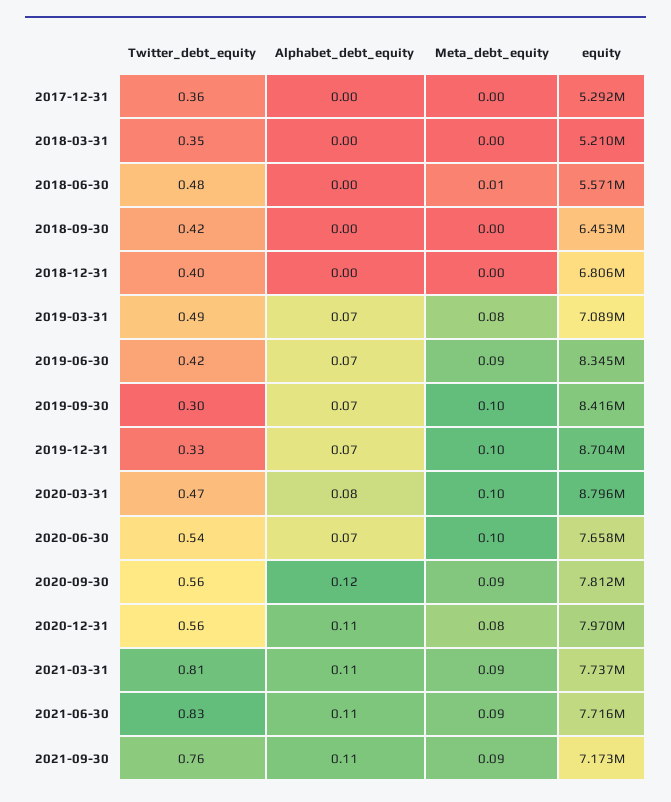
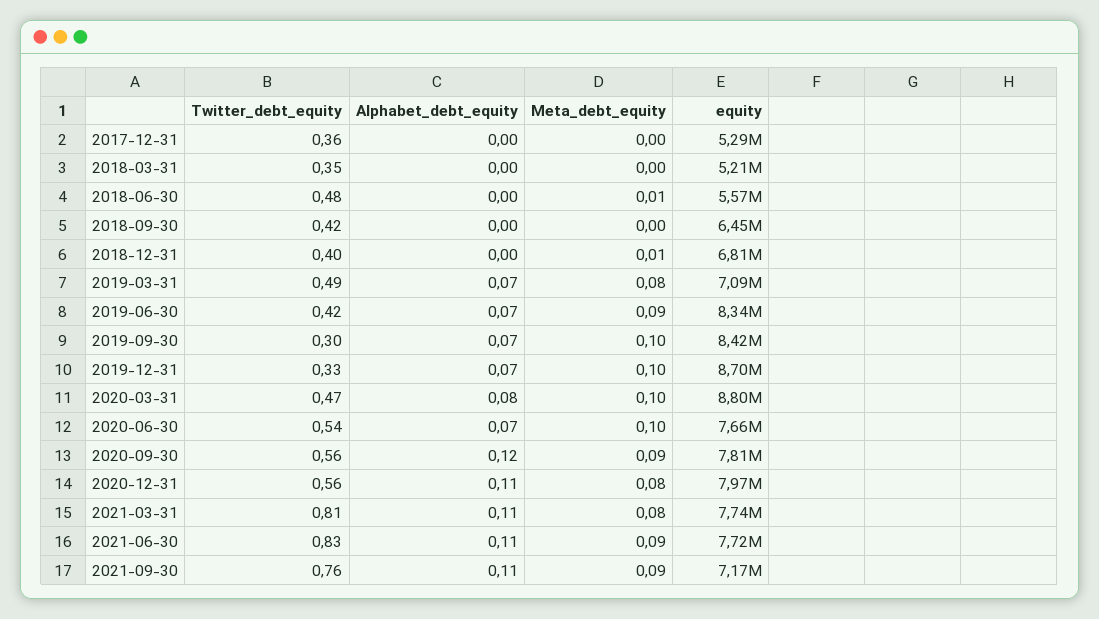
  {
    "Twitter_debt_equity": {
      "2017-12-31": 0.36,
      "2018-03-31": 0.35,
      "2018-06-30": 0.48,
      "2018-09-30": 0.42,
      "2018-12-31": 0.4,
      "2019-03-31": 0.49,
      "2019-06-30": 0.42,
      "2019-09-30": 0.3,
      "2019-12-31": 0.33,
      "2020-03-31": 0.47,
      "2020-06-30": 0.54,
      "2020-09-30": 0.56,
      "2020-12-31": 0.56,
      "2021-03-31": 0.81,
      "2021-06-30": 0.83,
      "2021-09-30": 0.76
    },
    "Alphabet_debt_equity": {
      "2017-12-31": 0,
      "2018-03-31": 0,
      "2018-06-30": 0,
      "2018-09-30": 0,
      "2018-12-31": 0,
      "2019-03-31": 0.07,
      "2019-06-30": 0.07,
      "2019-09-30": 0.07,
      "2019-12-31": 0.07,
      "2020-03-31": 0.08,
      "2020-06-30": 0.07,
      "2020-09-30": 0.12,
      "2020-12-31": 0.11,
      "2021-03-31": 0.11,
      "2021-06-30": 0.11,
      "2021-09-30": 0.11
    },
    "Meta_debt_equity": {
      "2017-12-31": 0,
      "2018-03-31": 0,
      "2018-06-30": 0.01,
      "2018-09-30": 0,
-     "2018-12-31": 0,
+     "2018-12-31": 0.01,
      "2019-03-31": 0.08,
      "2019-06-30": 0.09,
      "2019-09-30": 0.1,
      "2019-12-31": 0.1,
      "2020-03-31": 0.1,
      "2020-06-30": 0.1,
      "2020-09-30": 0.09,
      "2020-12-31": 0.08,
-     "2021-03-31": 0.09,
+     "2021-03-31": 0.08,
      "2021-06-30": 0.09,
      "2021-09-30": 0.09
    },
    "equity": {
      "2017-12-31": 5292000,
      "2018-03-31": 5210000,
      "2018-06-30": 5571000,
      "2018-09-30": 6453000,
      "2018-12-31": 6806000,
      "2019-03-31": 7089000,
      "2019-06-30": 8345000,
      "2019-09-30": 8416000,
      "2019-12-31": 8704000,
      "2020-03-31": 8796000,
      "2020-06-30": 7658000,
      "2020-09-30": 7812000,
      "2020-12-31": 7970000,
      "2021-03-31": 7737000,
      "2021-06-30": 7716000,
      "2021-09-30": 7173000
    }
  }

